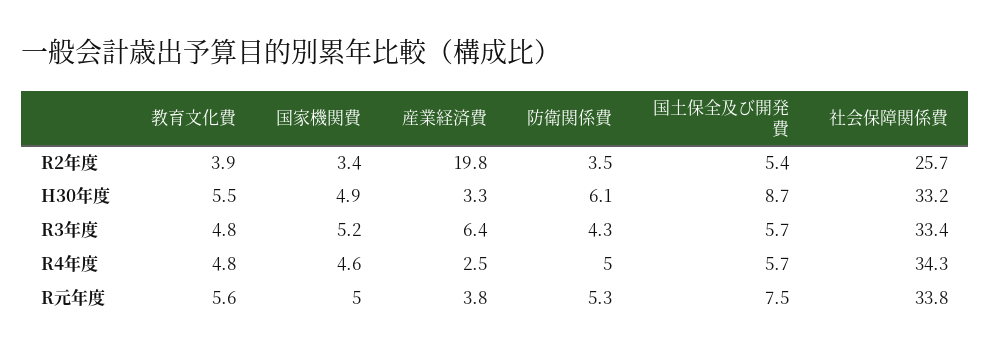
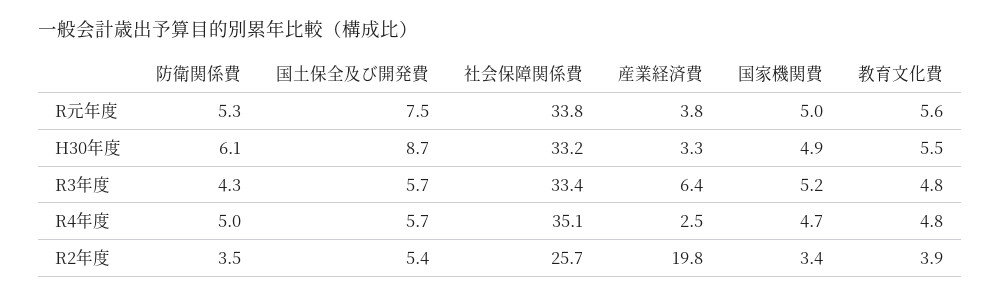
  {
    "教育文化費": {
      "R2年度": 3.9,
      "H30年度": 5.5,
      "R3年度": 4.8,
      "R4年度": 4.8,
      "R元年度": 5.6
    },
    "国家機関費": {
      "R2年度": 3.4,
      "H30年度": 4.9,
      "R3年度": 5.2,
-     "R4年度": 4.6,
+     "R4年度": 4.7,
      "R元年度": 5
    },
    "産業経済費": {
      "R2年度": 19.8,
      "H30年度": 3.3,
      "R3年度": 6.4,
      "R4年度": 2.5,
      "R元年度": 3.8
    },
    "防衛関係費": {
      "R2年度": 3.5,
      "H30年度": 6.1,
      "R3年度": 4.3,
      "R4年度": 5,
      "R元年度": 5.3
    },
    "国土保全及び開発費": {
      "R2年度": 5.4,
      "H30年度": 8.7,
      "R3年度": 5.7,
      "R4年度": 5.7,
      "R元年度": 7.5
    },
    "社会保障関係費": {
      "R2年度": 25.7,
      "H30年度": 33.2,
      "R3年度": 33.4,
-     "R4年度": 34.3,
+     "R4年度": 35.1,
      "R元年度": 33.8
    }
  }

